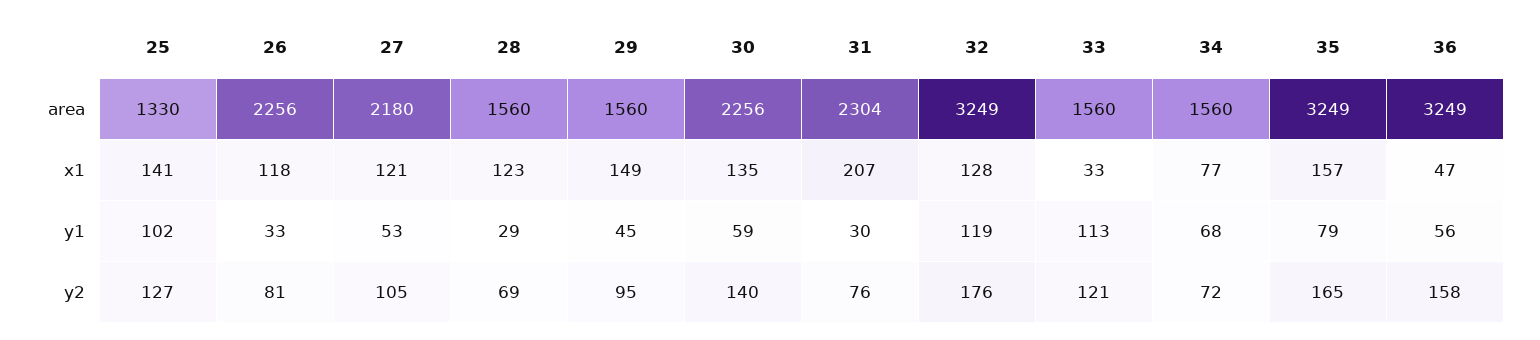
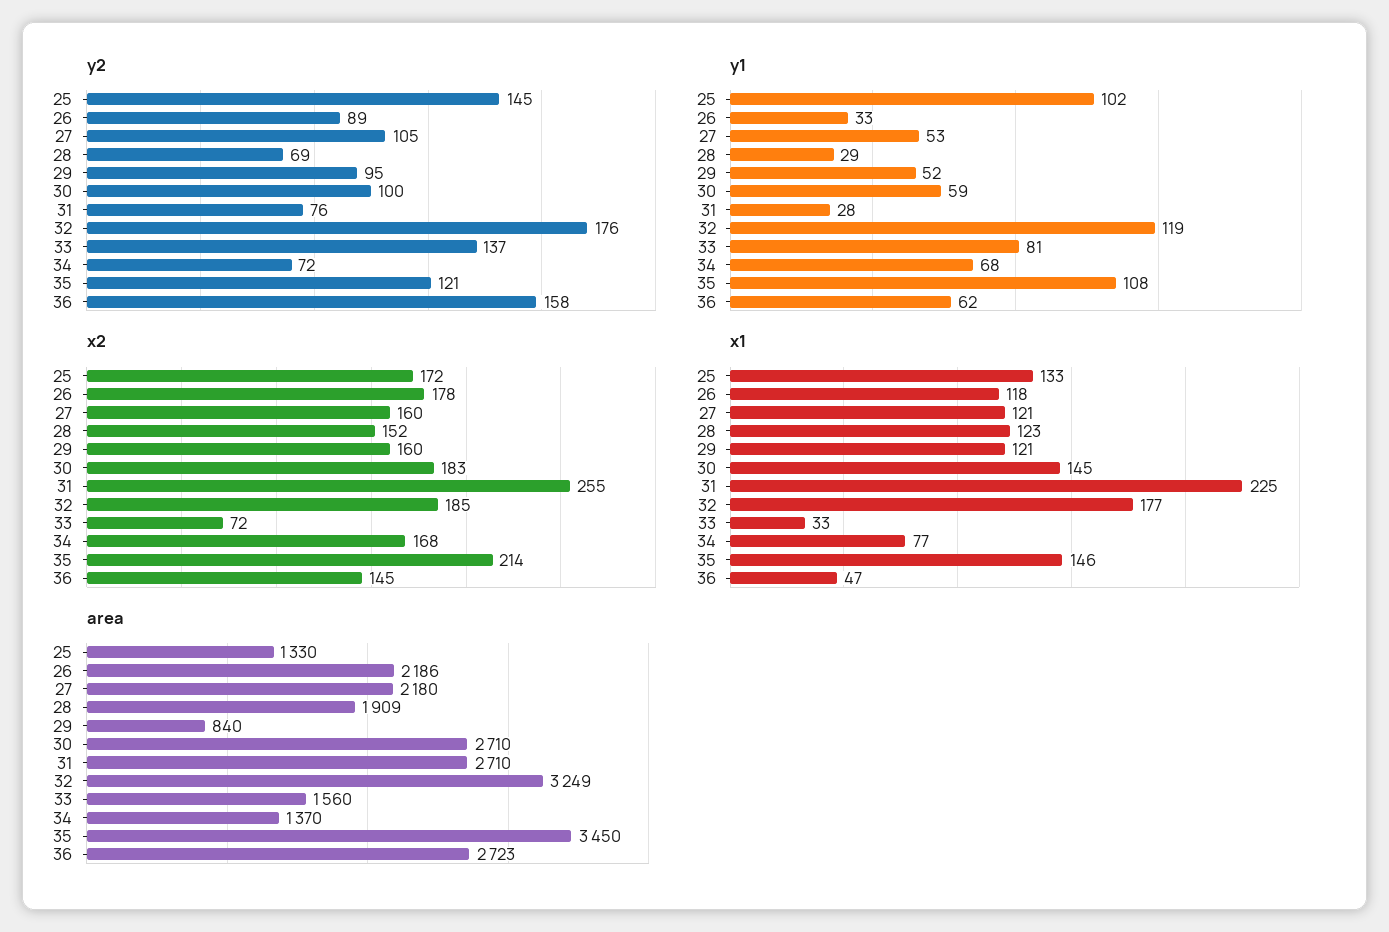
  {
    "area": {
      "25": 1330,
-     "26": 2256,
+     "26": 2186,
      "27": 2180,
-     "28": 1560,
+     "28": 1909,
-     "29": 1560,
+     "29": 840,
-     "30": 2256,
+     "30": 2710,
-     "31": 2304,
+     "31": 2710,
      "32": 3249,
      "33": 1560,
-     "34": 1560,
+     "34": 1370,
-     "35": 3249,
+     "35": 3450,
-     "36": 3249
+     "36": 2723
    },
    "x1": {
-     "25": 141,
+     "25": 133,
      "26": 118,
      "27": 121,
      "28": 123,
-     "29": 149,
+     "29": 121,
-     "30": 135,
+     "30": 145,
-     "31": 207,
+     "31": 225,
-     "32": 128,
+     "32": 177,
      "33": 33,
      "34": 77,
-     "35": 157,
+     "35": 146,
      "36": 47
    },
    "y1": {
      "25": 102,
      "26": 33,
      "27": 53,
      "28": 29,
-     "29": 45,
+     "29": 52,
      "30": 59,
-     "31": 30,
+     "31": 28,
      "32": 119,
-     "33": 113,
+     "33": 81,
      "34": 68,
-     "35": 79,
+     "35": 108,
-     "36": 56
+     "36": 62
    },
    "y2": {
-     "25": 127,
+     "25": 145,
-     "26": 81,
+     "26": 89,
      "27": 105,
      "28": 69,
      "29": 95,
-     "30": 140,
+     "30": 100,
      "31": 76,
      "32": 176,
-     "33": 121,
+     "33": 137,
      "34": 72,
-     "35": 165,
+     "35": 121,
      "36": 158
-   }
+   },
+   "x2": {
+     "25": 172,
+     "26": 178,
+     "27": 160,
+     "28": 152,
+     "29": 160,
+     "30": 183,
+     "31": 255,
+     "32": 185,
+     "33": 72,
+     "34": 168,
+     "35": 214,
+     "36": 145
+   }
  }

